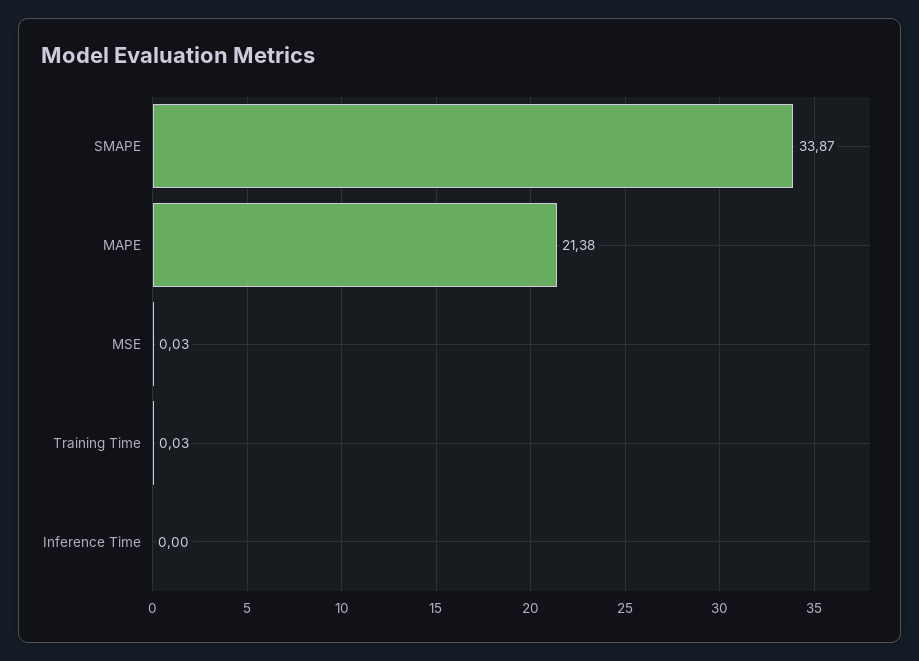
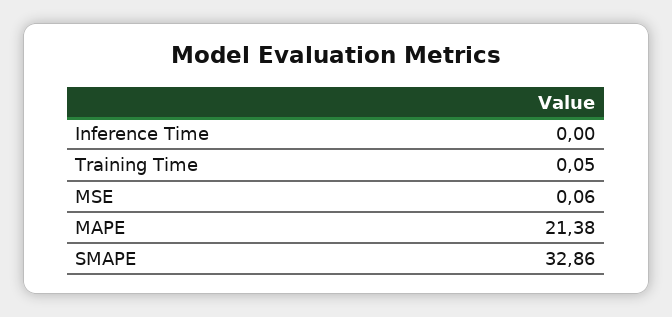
  {
-   "SMAPE": 33.87,
+   "SMAPE": 32.86,
    "MAPE": 21.38,
-   "MSE": 0.03,
+   "MSE": 0.06,
-   "Training Time": 0.03,
+   "Training Time": 0.05,
    "Inference Time": 0
  }

